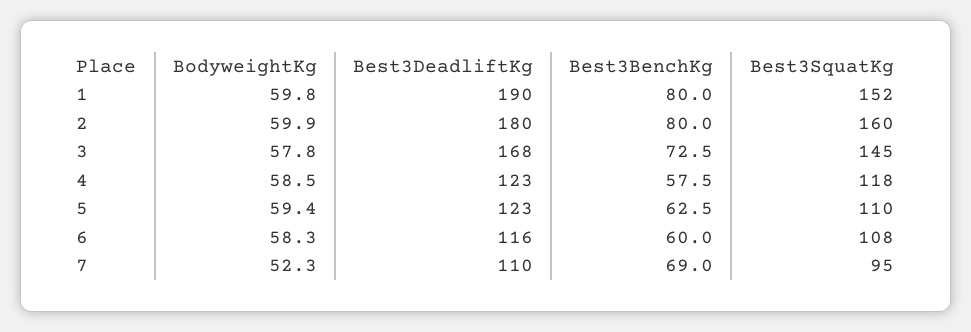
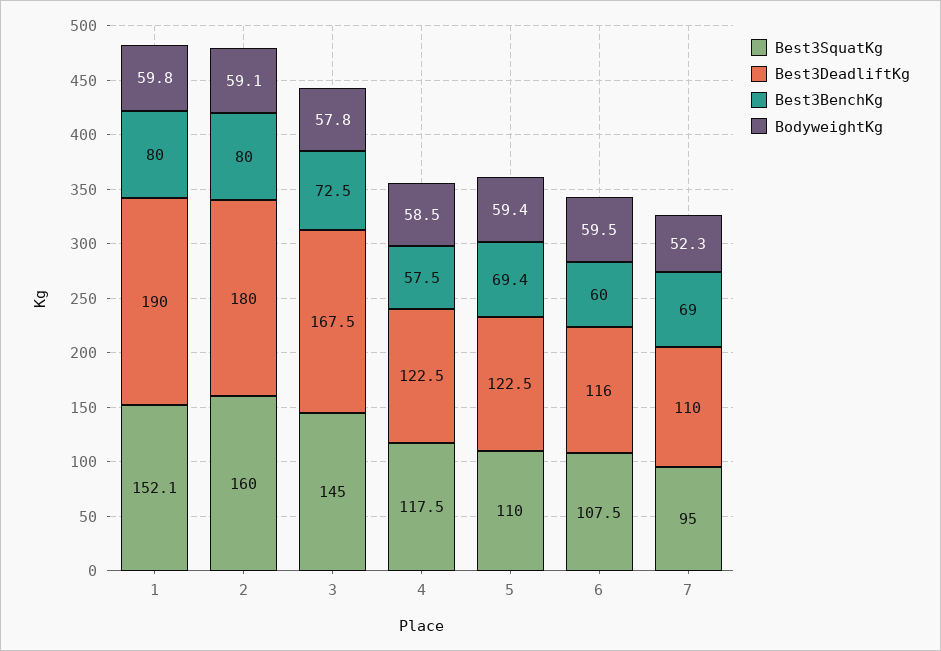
  {
    "BodyweightKg": {
      "1": 59.8,
-     "2": 59.9,
+     "2": 59.1,
      "3": 57.8,
      "4": 58.5,
      "5": 59.4,
-     "6": 58.3,
+     "6": 59.5,
      "7": 52.3
    },
    "Best3DeadliftKg": {
      "1": 190,
      "2": 180,
      "3": 167.5,
      "4": 122.5,
      "5": 122.5,
      "6": 116,
      "7": 110
    },
    "Best3BenchKg": {
      "1": 80,
      "2": 80,
      "3": 72.5,
      "4": 57.5,
-     "5": 62.5,
+     "5": 69.4,
      "6": 60,
      "7": 69
    },
    "Best3SquatKg": {
      "1": 152.1,
      "2": 160,
      "3": 145,
      "4": 117.5,
      "5": 110,
      "6": 107.5,
      "7": 95
    }
  }

